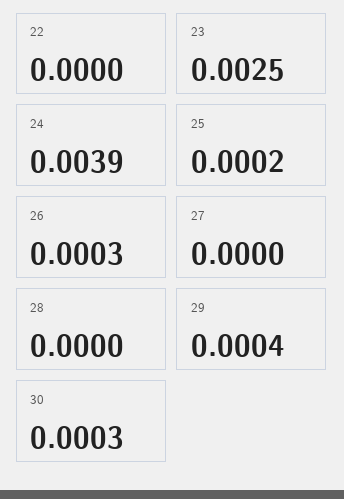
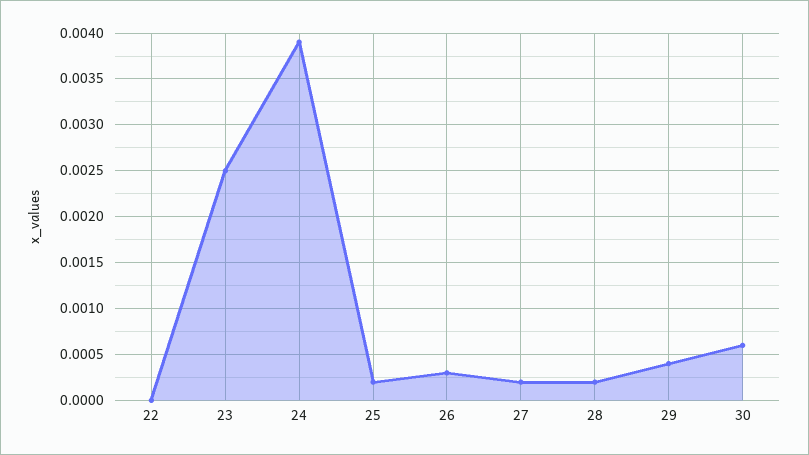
  {
    "22": 0,
    "23": 0.0025,
    "24": 0.0039,
    "25": 0.0002,
    "26": 0.0003,
-   "27": 0,
+   "27": 0.0002,
-   "28": 0,
+   "28": 0.0002,
    "29": 0.0004,
-   "30": 0.0003
+   "30": 0.0006
  }

